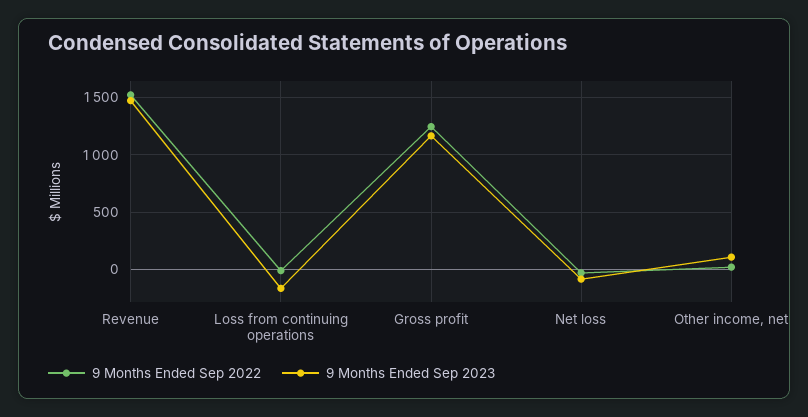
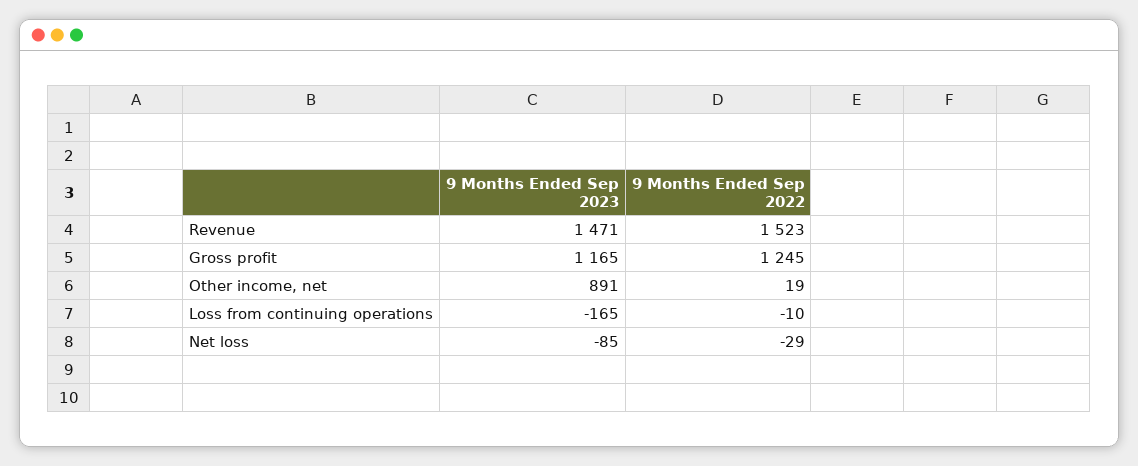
  {
    "9 Months Ended Sep 2022": {
      "Revenue": 1523,
      "Loss from continuing operations": -10,
      "Gross profit": 1245,
      "Net loss": -29,
      "Other income, net": 19
    },
    "9 Months Ended Sep 2023": {
      "Revenue": 1471,
      "Loss from continuing operations": -165,
      "Gross profit": 1165,
      "Net loss": -85,
-     "Other income, net": 100
+     "Other income, net": 891
    }
  }

